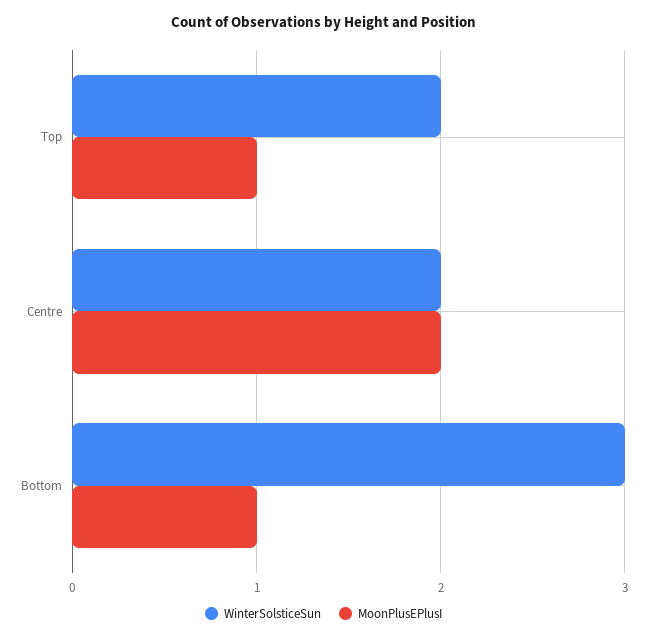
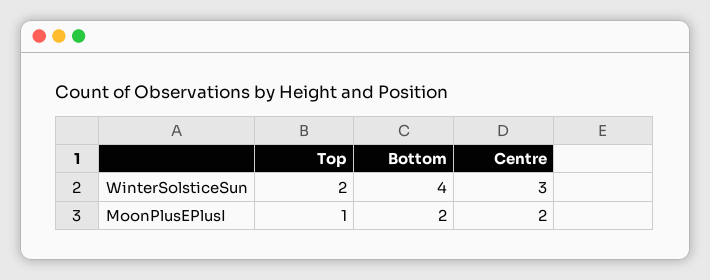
  {
    "WinterSolsticeSun": {
      "Top": 2,
-     "Centre": 2,
+     "Centre": 3,
-     "Bottom": 3
+     "Bottom": 4
    },
    "MoonPlusEPlusI": {
      "Top": 1,
      "Centre": 2,
-     "Bottom": 1
+     "Bottom": 2
    }
  }

